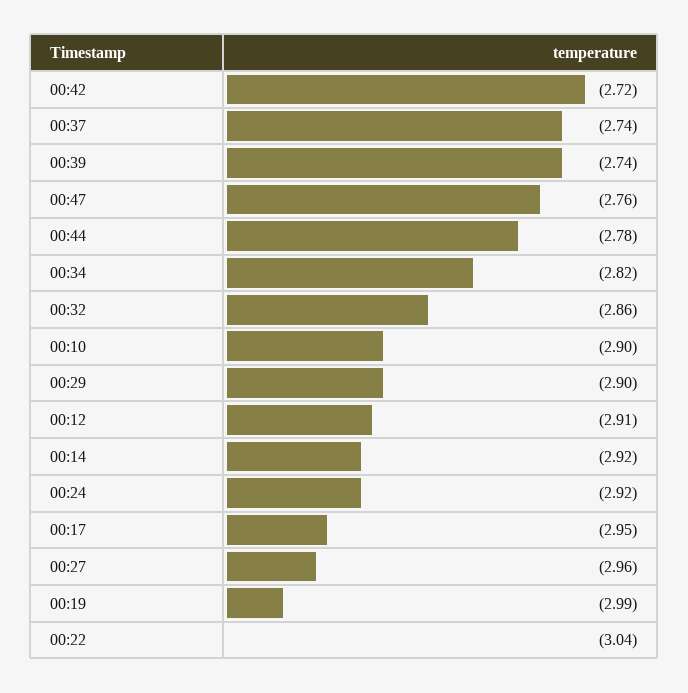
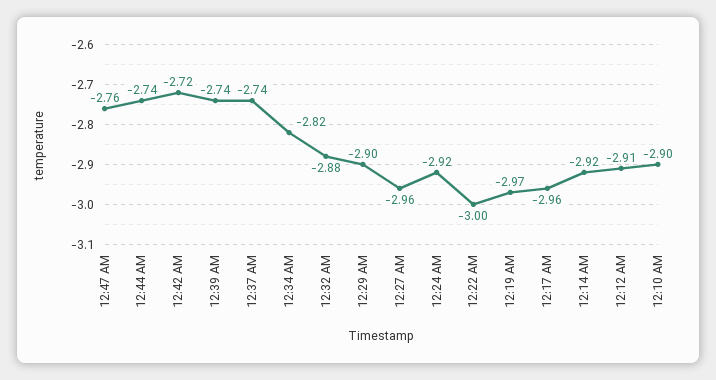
  {
    "00:42": -2.72,
    "00:37": -2.74,
    "00:39": -2.74,
    "00:47": -2.76,
-   "00:44": -2.78,
+   "00:44": -2.74,
    "00:34": -2.82,
-   "00:32": -2.86,
+   "00:32": -2.88,
    "00:10": -2.9,
    "00:29": -2.9,
    "00:12": -2.91,
    "00:14": -2.92,
    "00:24": -2.92,
-   "00:17": -2.95,
+   "00:17": -2.96,
    "00:27": -2.96,
-   "00:19": -2.99,
+   "00:19": -2.97,
-   "00:22": -3.04
+   "00:22": -3
  }

